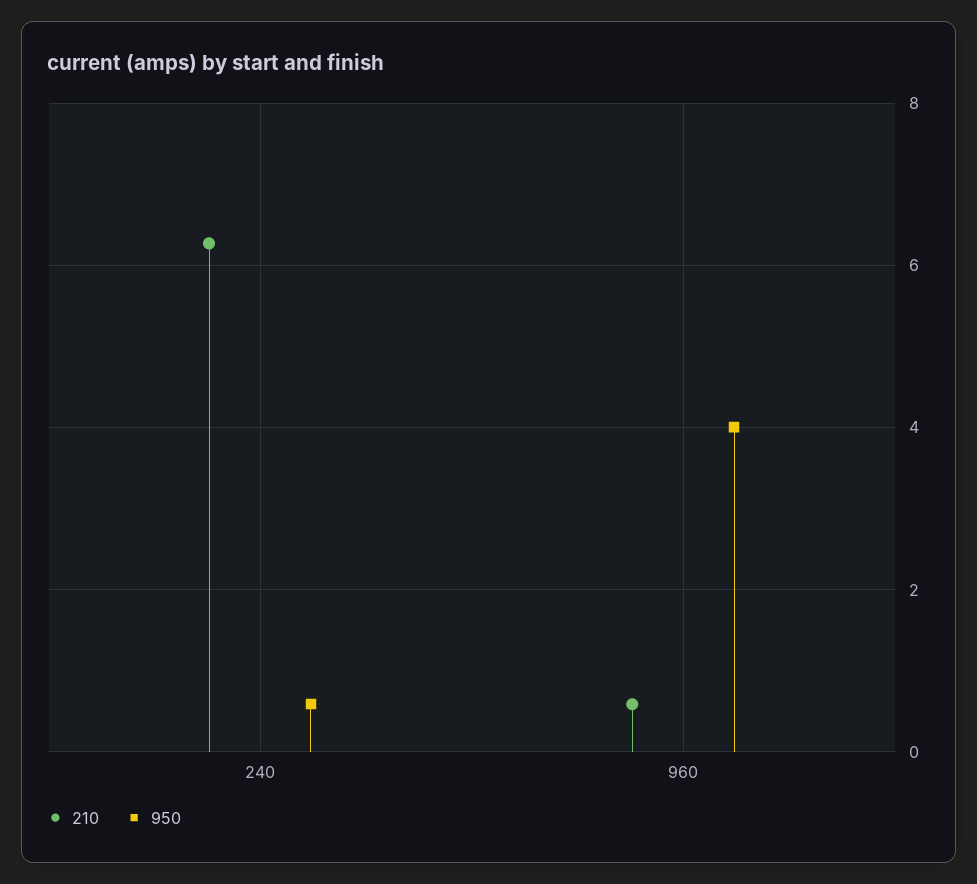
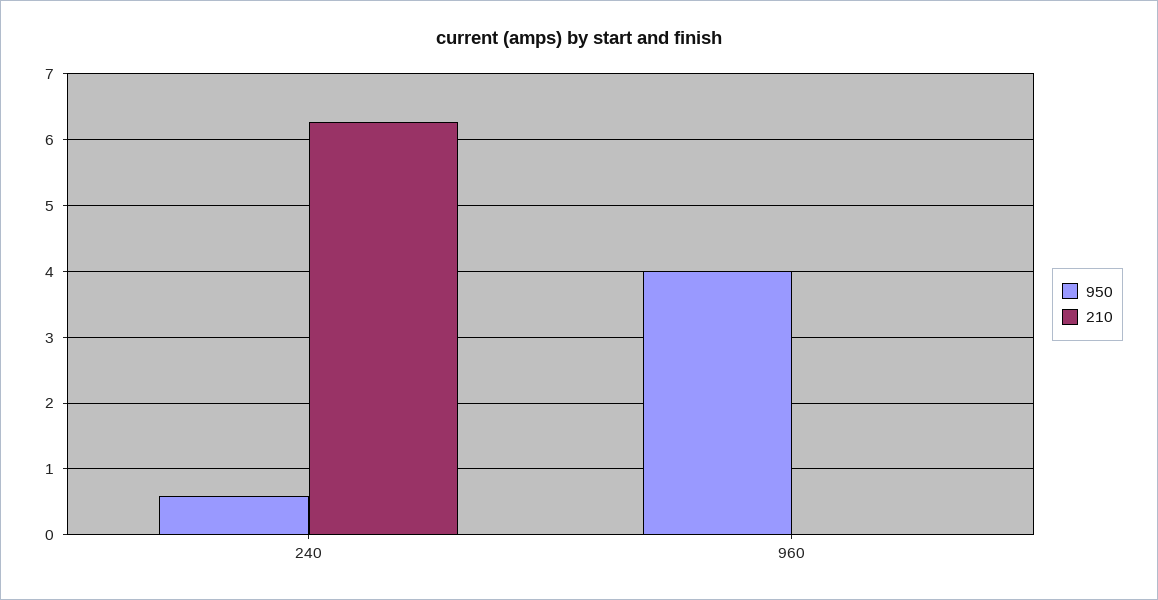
  {
    "210": {
      "240": 6.3,
-     "960": 0.6
+     "960": 0
    },
    "950": {
      "240": 0.6,
      "960": 4
    }
  }

